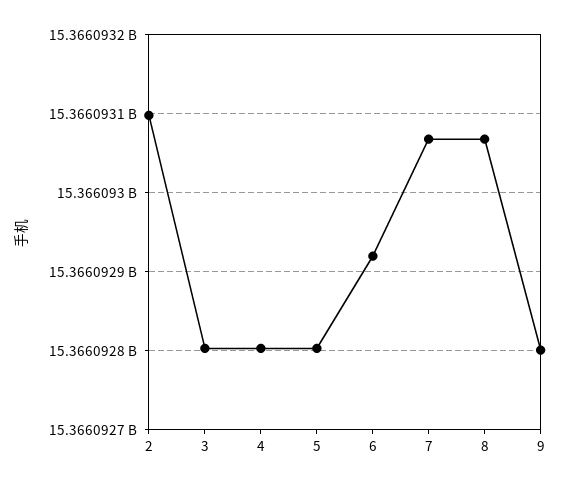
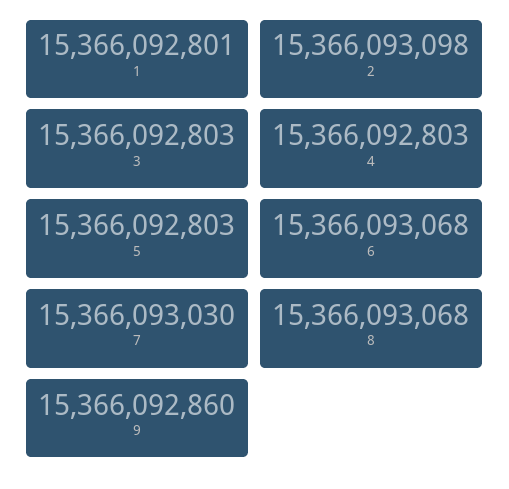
  {
    "2": 15366093098,
    "3": 15366092803,
    "4": 15366092803,
    "5": 15366092803,
-   "6": 15366092920,
+   "6": 15366093068,
-   "7": 15366093070,
+   "7": 15366093030,
    "8": 15366093068,
-   "9": 15366092800
+   "9": 15366092860,
+   "1": 15366092801
  }

